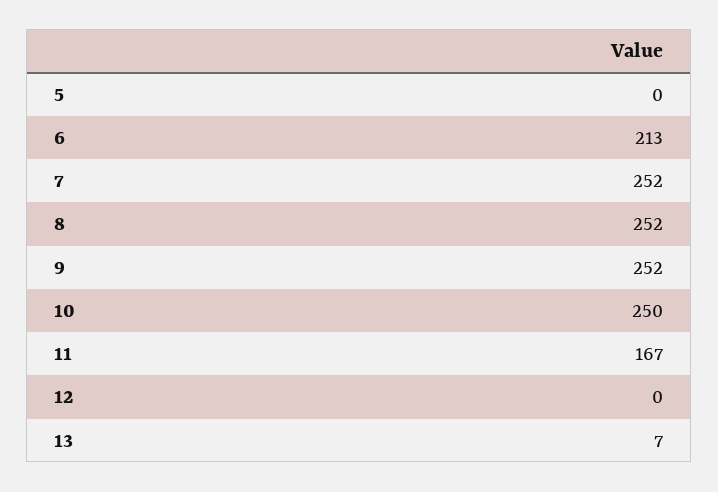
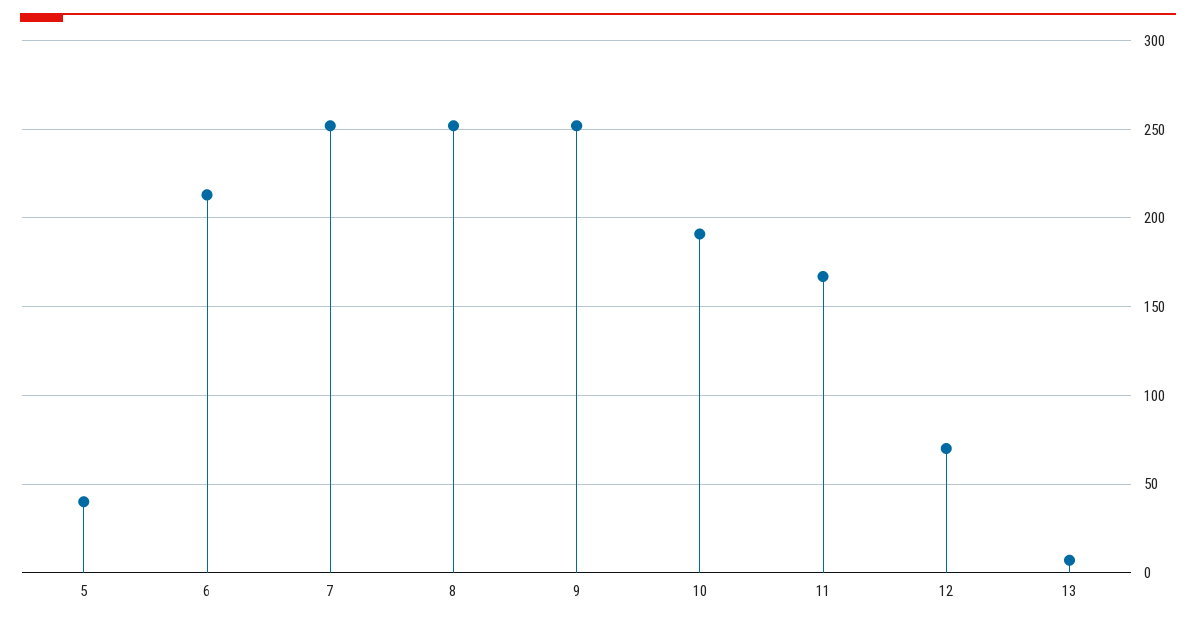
  {
-   "5": 0,
+   "5": 40,
    "6": 213,
    "7": 252,
    "8": 252,
    "9": 252,
-   "10": 250,
+   "10": 190,
    "11": 167,
-   "12": 0,
+   "12": 70,
    "13": 7
  }

